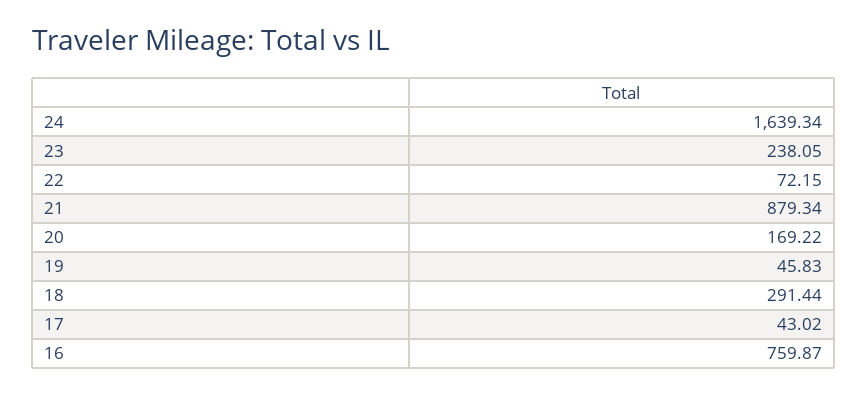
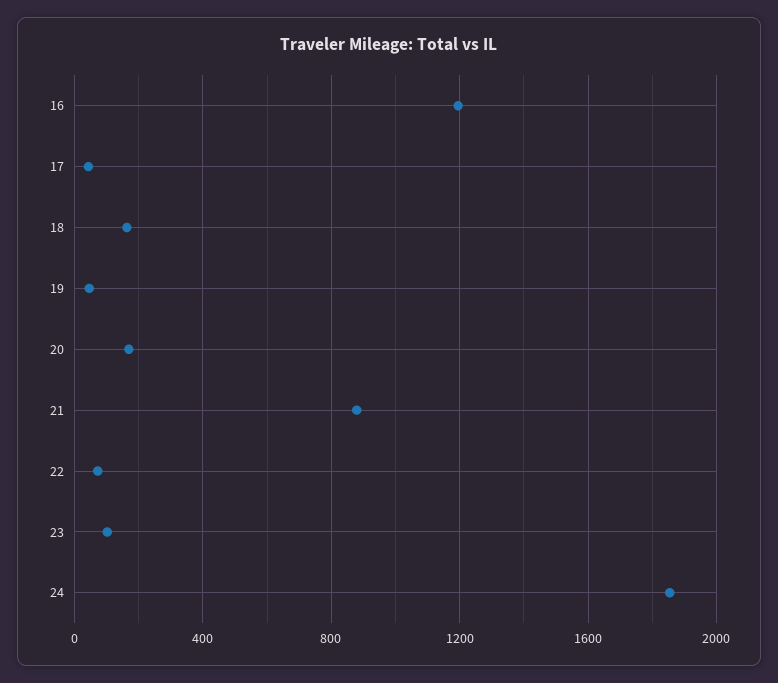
  {
-   "24": 1639.34,
+   "24": 1850,
-   "23": 238.05,
+   "23": 100,
    "22": 72.15,
    "21": 879.34,
    "20": 169.22,
    "19": 45.83,
-   "18": 291.44,
+   "18": 150,
    "17": 43.02,
-   "16": 759.87
+   "16": 1200
  }

